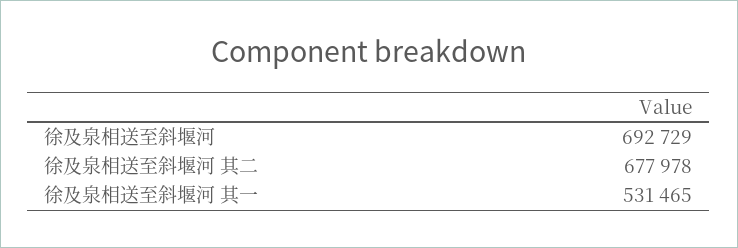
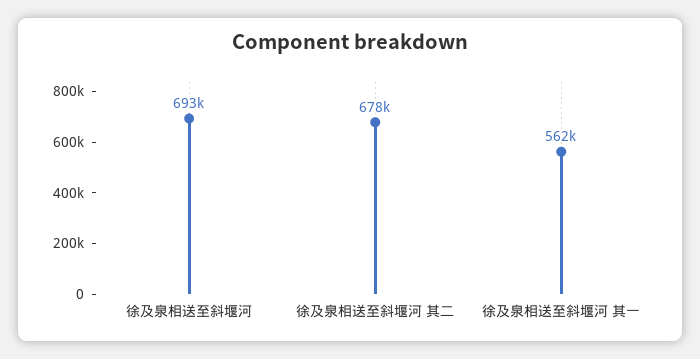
  {
    "徐及泉相送至斜堰河": 692729,
    "徐及泉相送至斜堰河 其二": 677978,
-   "徐及泉相送至斜堰河 其一": 531465
+   "徐及泉相送至斜堰河 其一": 562000
  }

